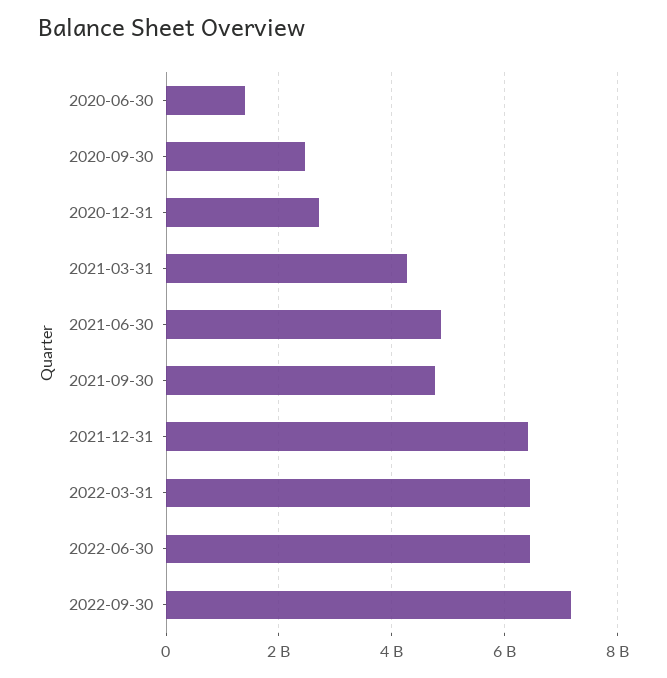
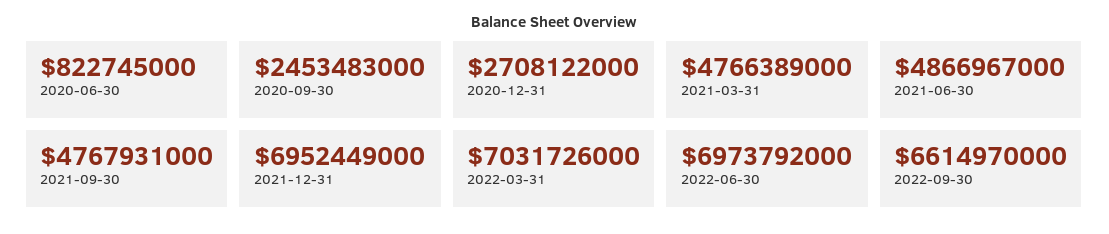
  {
-   "2020-06-30": 1400000000,
+   "2020-06-30": 822745000,
    "2020-09-30": 2453483000,
    "2020-12-31": 2708122000,
-   "2021-03-31": 4200000000,
+   "2021-03-31": 4766389000,
    "2021-06-30": 4866967000,
    "2021-09-30": 4767931000,
-   "2021-12-31": 6400000000,
+   "2021-12-31": 6952449000,
-   "2022-03-31": 6400000000,
+   "2022-03-31": 7031726000,
-   "2022-06-30": 6400000000,
+   "2022-06-30": 6973792000,
-   "2022-09-30": 7200000000
+   "2022-09-30": 6614970000
  }

